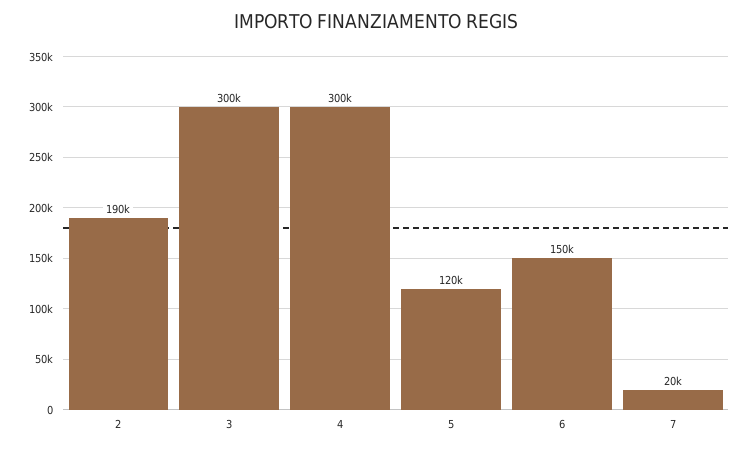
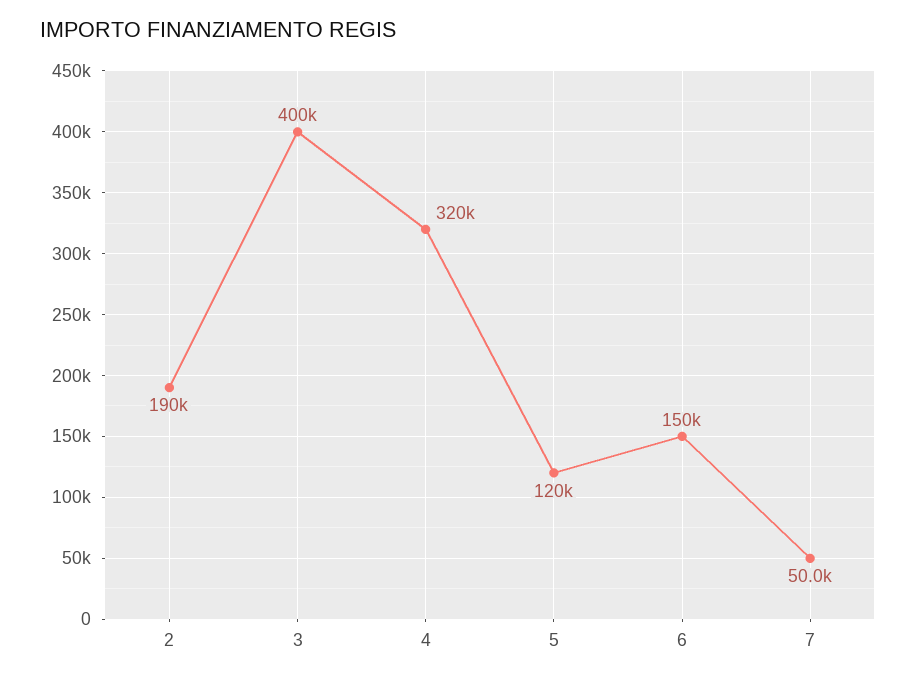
  {
    "2": 190000,
-   "3": 300000,
+   "3": 400000,
-   "4": 300000,
+   "4": 320000,
    "5": 120000,
    "6": 150000,
-   "7": 20000
+   "7": 50000
  }

